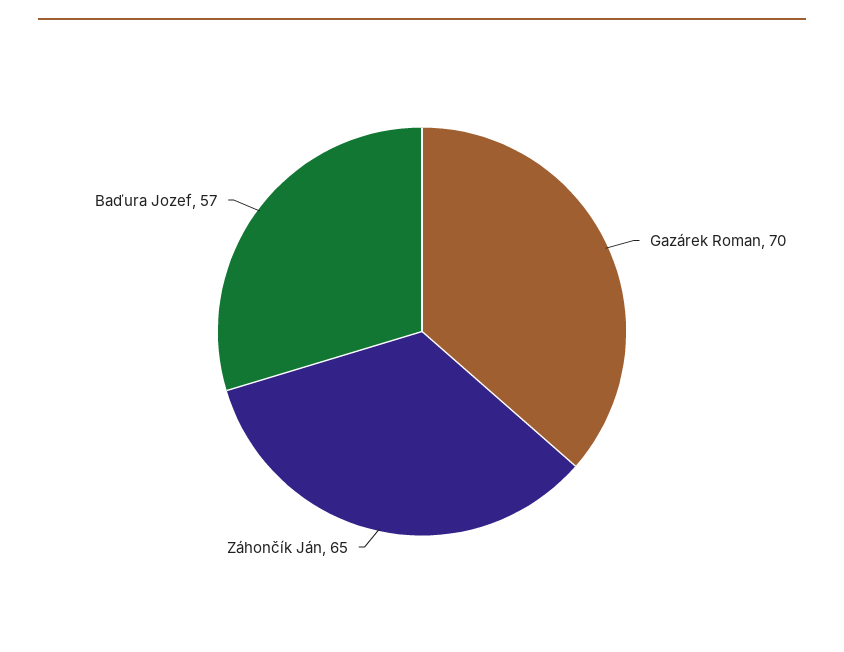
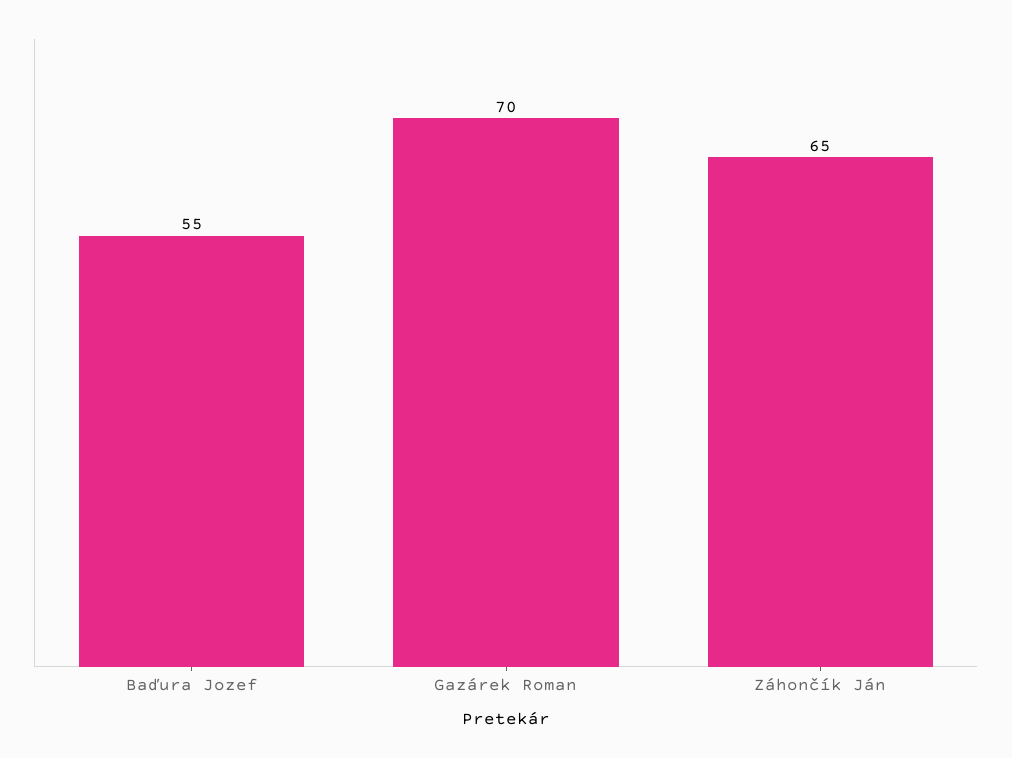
  {
    "Gazárek Roman": 70,
    "Záhončík Ján": 65,
-   "Baďura Jozef": 57
+   "Baďura Jozef": 55
  }

